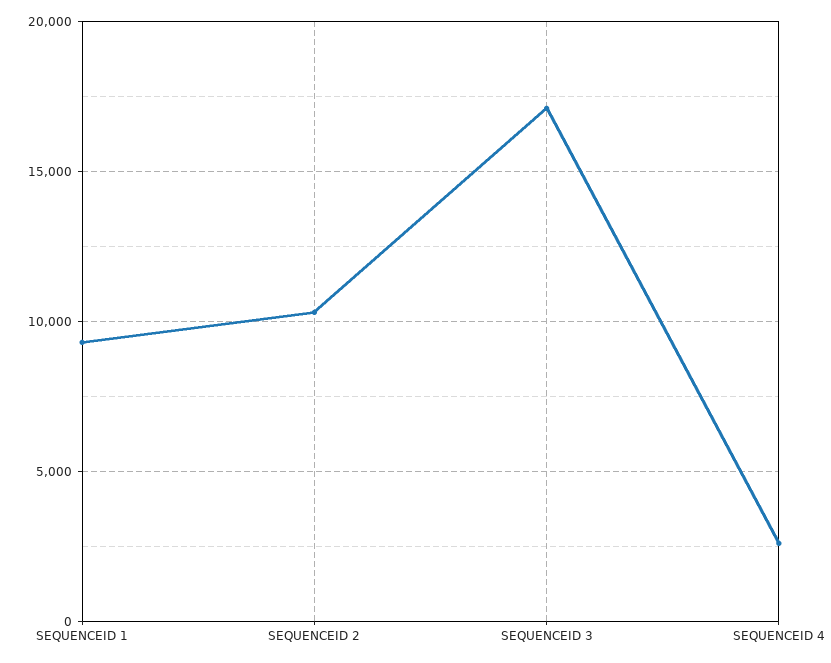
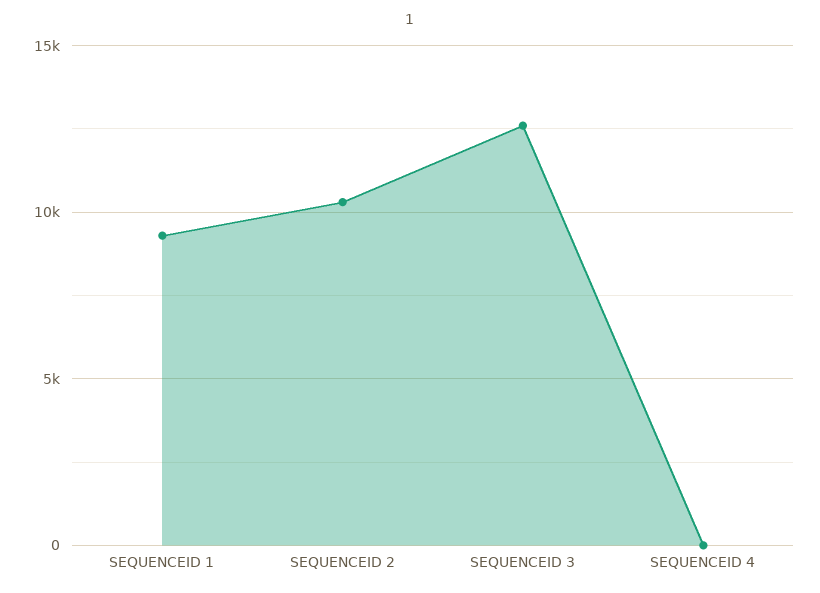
  {
    "SEQUENCEID 1": 9500,
    "SEQUENCEID 2": 10500,
-   "SEQUENCEID 3": 17000,
+   "SEQUENCEID 3": 12500,
-   "SEQUENCEID 4": 2500
+   "SEQUENCEID 4": 0
  }

